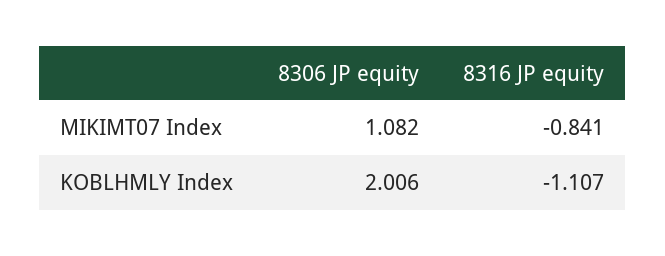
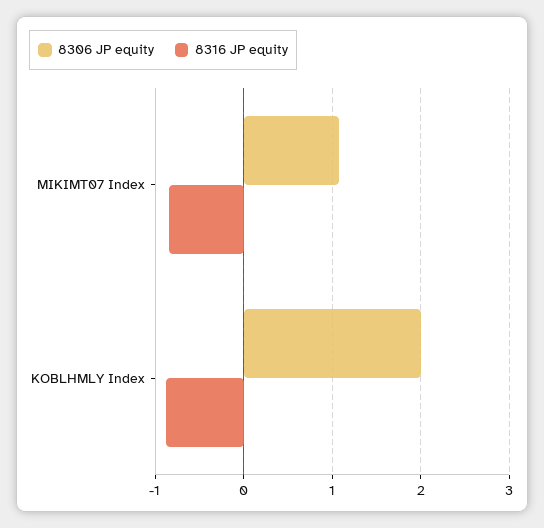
  {
    "8306 JP equity": {
      "MIKIMT07 Index": 1.082,
      "KOBLHMLY Index": 2.006
    },
    "8316 JP equity": {
      "MIKIMT07 Index": -0.841,
-     "KOBLHMLY Index": -1.107
+     "KOBLHMLY Index": -0.9
    }
  }

